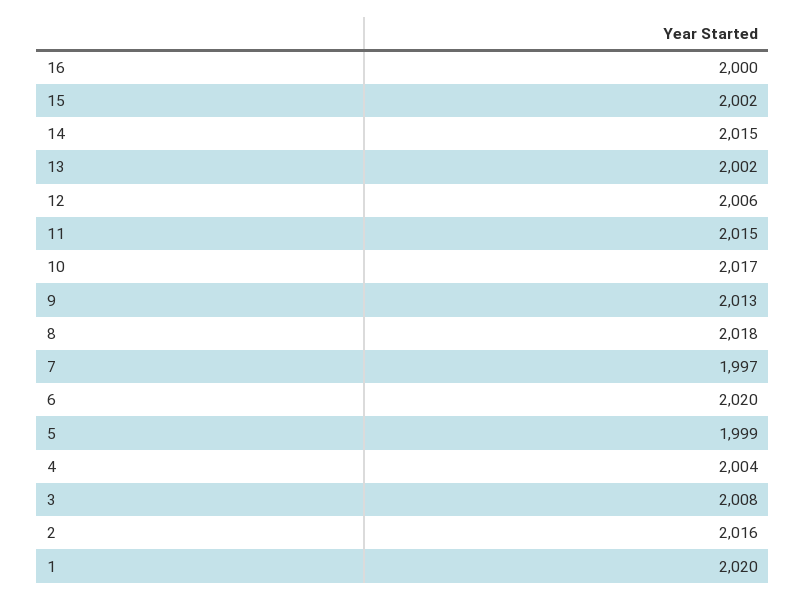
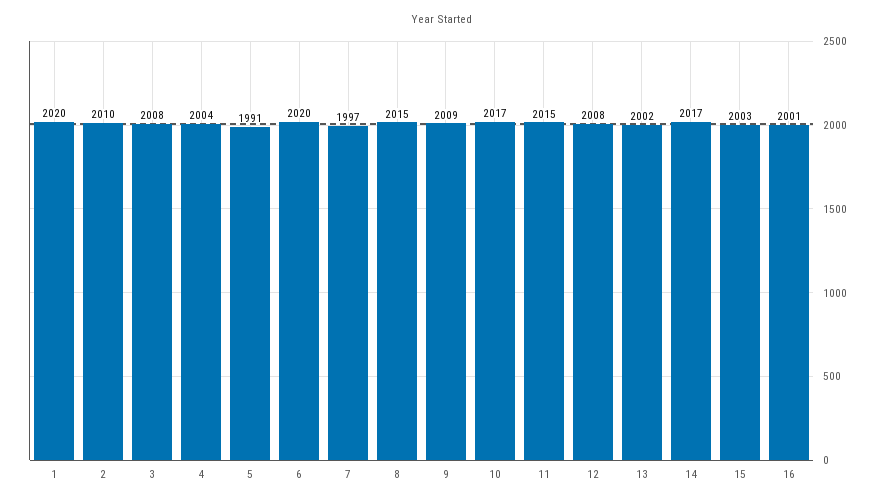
  {
-   "16": 2000,
+   "16": 2001,
-   "15": 2002,
+   "15": 2003,
-   "14": 2015,
+   "14": 2017,
    "13": 2002,
-   "12": 2006,
+   "12": 2008,
    "11": 2015,
    "10": 2017,
-   "9": 2013,
+   "9": 2009,
-   "8": 2018,
+   "8": 2015,
    "7": 1997,
    "6": 2020,
-   "5": 1999,
+   "5": 1991,
    "4": 2004,
    "3": 2008,
-   "2": 2016,
+   "2": 2010,
    "1": 2020
  }

